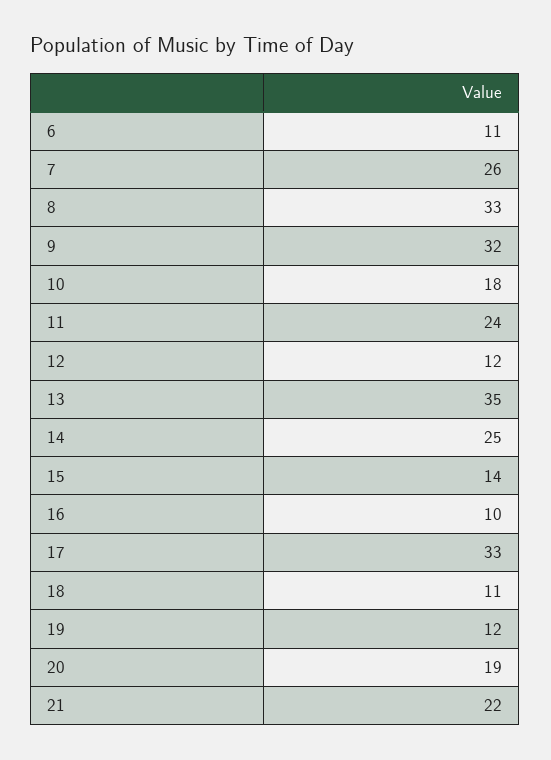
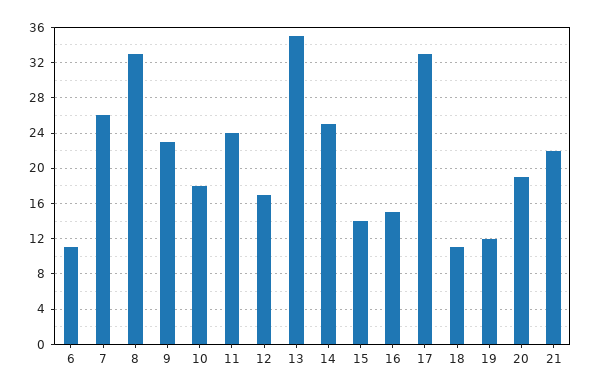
  {
    "6": 11,
    "7": 26,
    "8": 33,
-   "9": 32,
+   "9": 23,
    "10": 18,
    "11": 24,
-   "12": 12,
+   "12": 17,
    "13": 35,
    "14": 25,
    "15": 14,
-   "16": 10,
+   "16": 15,
    "17": 33,
    "18": 11,
    "19": 12,
    "20": 19,
    "21": 22
  }

